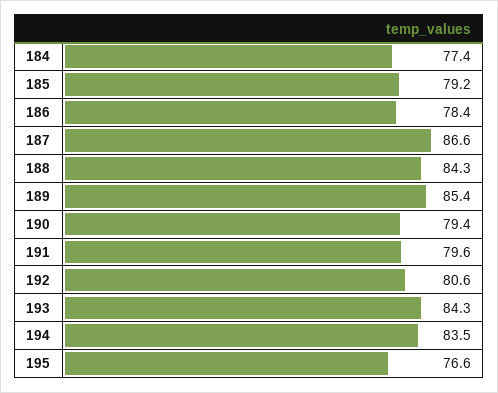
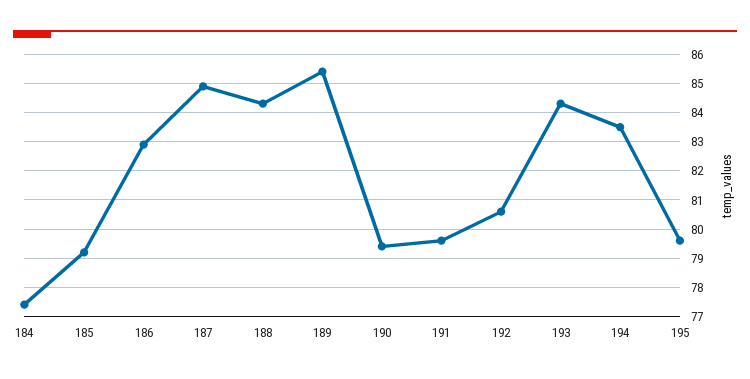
  {
    "184": 77.4,
    "185": 79.2,
-   "186": 78.4,
+   "186": 83,
-   "187": 86.6,
+   "187": 85,
    "188": 84.3,
    "189": 85.4,
    "190": 79.4,
    "191": 79.6,
    "192": 80.6,
    "193": 84.3,
    "194": 83.5,
-   "195": 76.6
+   "195": 79.5
  }

